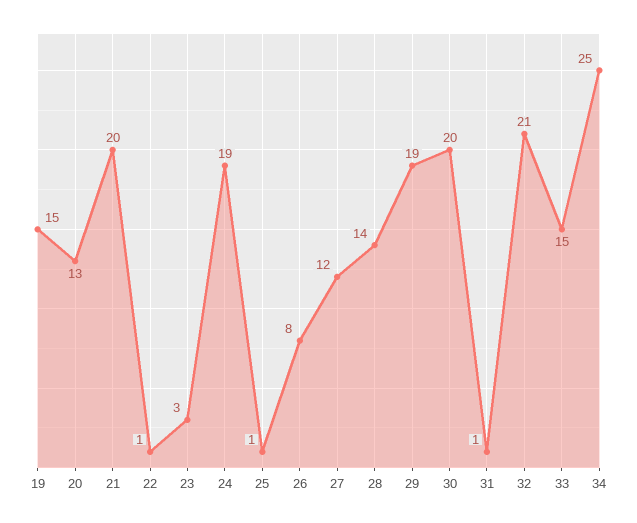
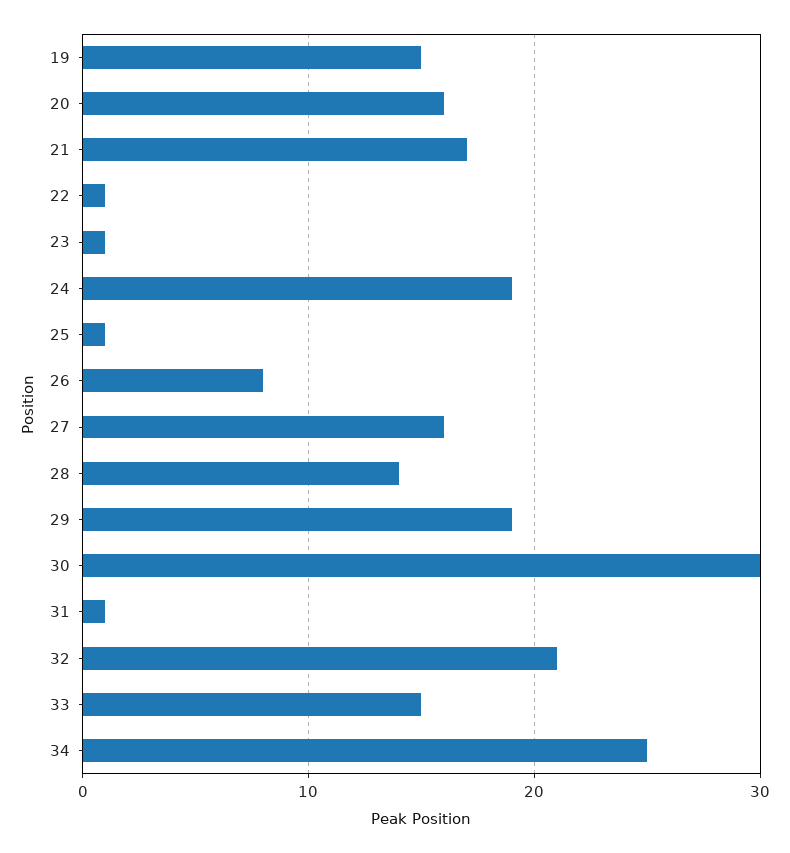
  {
    "19": 15,
-   "20": 13,
+   "20": 16,
-   "21": 20,
+   "21": 17,
    "22": 1,
-   "23": 3,
+   "23": 1,
    "24": 19,
    "25": 1,
    "26": 8,
-   "27": 12,
+   "27": 16,
    "28": 14,
    "29": 19,
-   "30": 20,
+   "30": 30,
    "31": 1,
    "32": 21,
    "33": 15,
    "34": 25
  }

